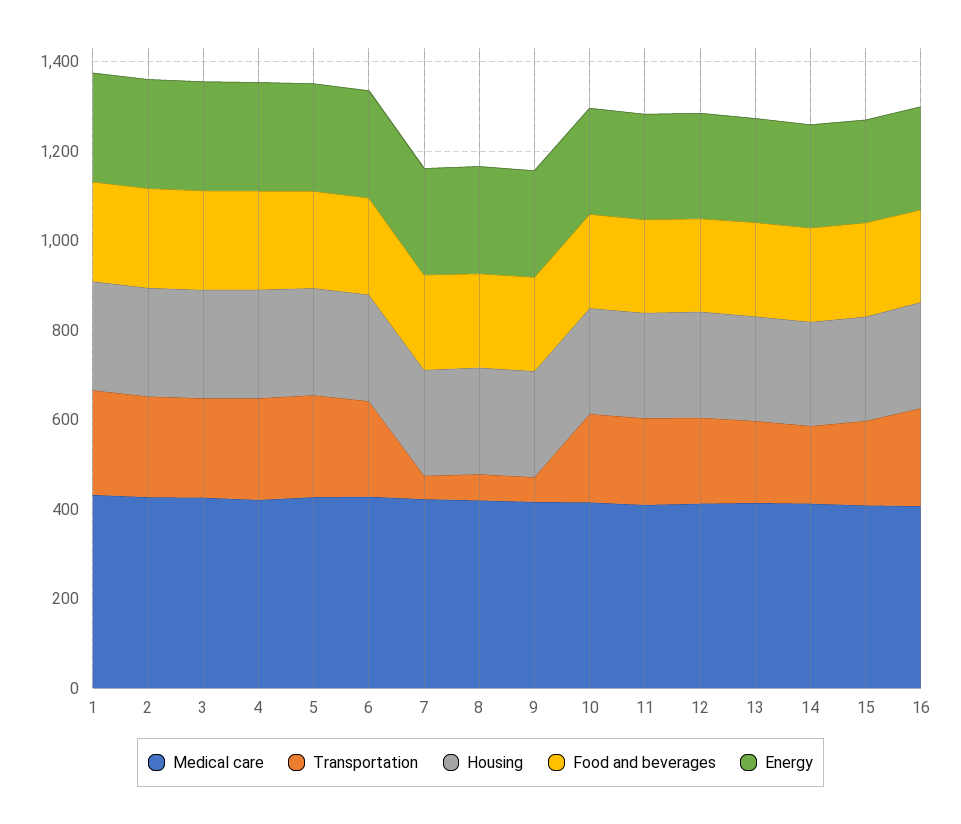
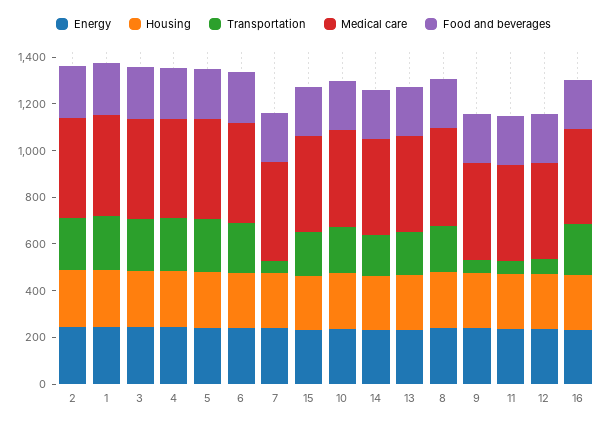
  {
    "Medical care": {
      "1": 450,
      "2": 450,
      "3": 450,
      "4": 400,
      "5": 450,
      "6": 450,
      "7": 400,
      "8": 400,
      "9": 400,
      "10": 400,
      "11": 400,
      "12": 400,
      "13": 400,
      "14": 400,
      "15": 400,
      "16": 400
    },
    "Transportation": {
      "1": 250,
      "2": 250,
      "3": 200,
      "4": 250,
      "5": 250,
      "6": 200,
      "7": 50,
-     "8": 50,
+     "8": 200,
      "9": 50,
      "10": 200,
-     "11": 200,
+     "11": 50,
-     "12": 200,
+     "12": 50,
      "13": 200,
      "14": 150,
      "15": 200,
      "16": 200
    },
    "Housing": {
      "1": 250,
      "2": 250,
      "3": 250,
      "4": 250,
      "5": 250,
      "6": 250,
      "7": 250,
      "8": 250,
      "9": 250,
      "10": 250,
      "11": 250,
      "12": 250,
      "13": 250,
      "14": 250,
      "15": 250,
      "16": 250
    },
    "Food and beverages": {
      "1": 200,
      "2": 200,
      "3": 200,
      "4": 200,
      "5": 200,
      "6": 200,
      "7": 200,
      "8": 200,
      "9": 200,
      "10": 200,
      "11": 200,
      "12": 200,
      "13": 200,
      "14": 200,
      "15": 200,
      "16": 200
    },
    "Energy": {
      "1": 250,
      "2": 250,
      "3": 250,
      "4": 250,
      "5": 250,
      "6": 250,
      "7": 250,
      "8": 250,
      "9": 250,
      "10": 250,
      "11": 250,
      "12": 250,
      "13": 250,
      "14": 250,
      "15": 250,
      "16": 250
    }
  }

